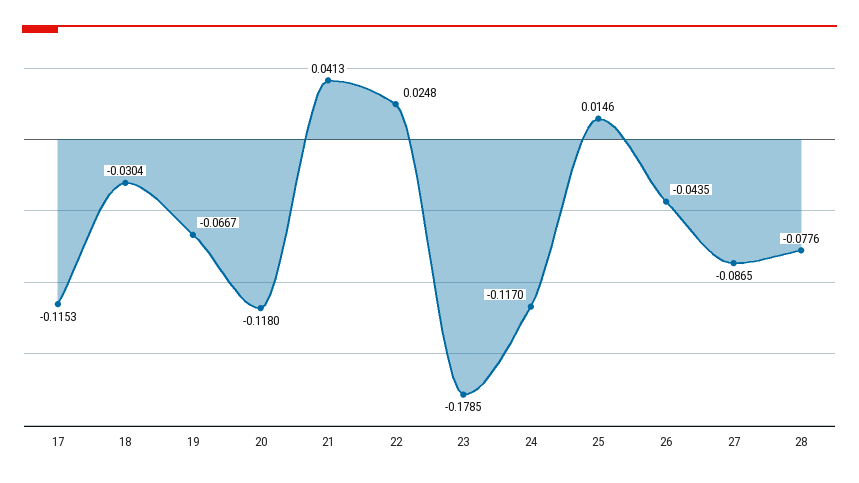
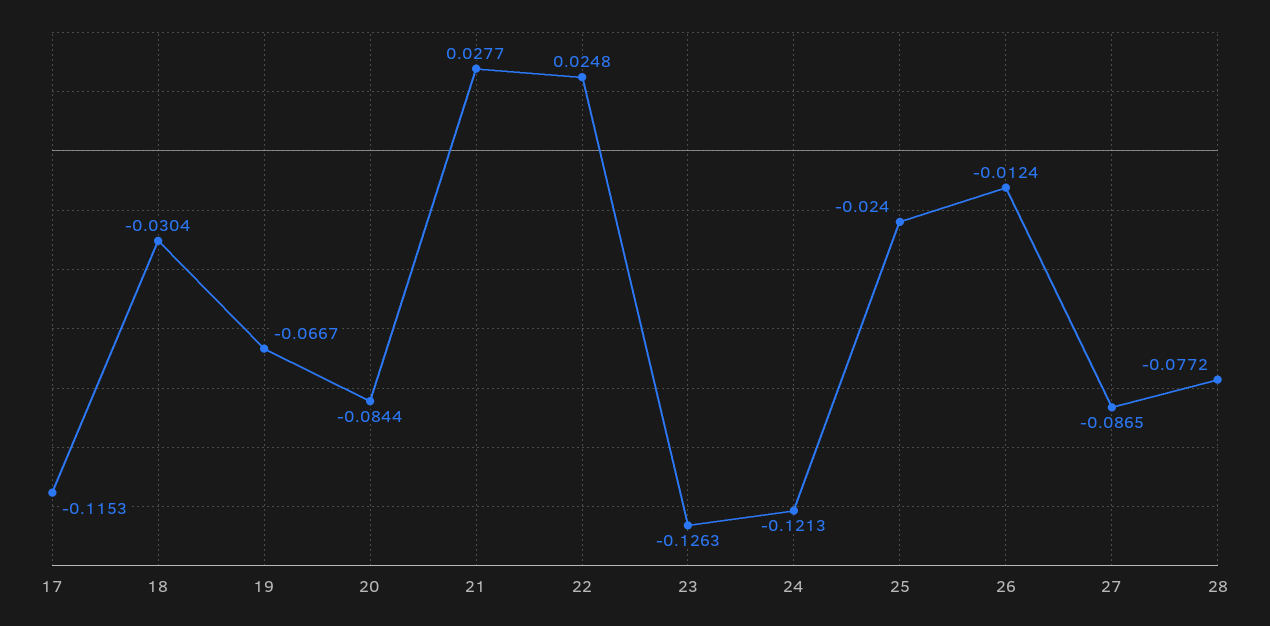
  {
    "17": -0.1153,
    "18": -0.0304,
    "19": -0.0667,
-   "20": -0.118,
+   "20": -0.0844,
-   "21": 0.0413,
+   "21": 0.0277,
    "22": 0.0248,
-   "23": -0.1785,
+   "23": -0.1263,
-   "24": -0.117,
+   "24": -0.1213,
-   "25": 0.0146,
+   "25": -0.024,
-   "26": -0.0435,
+   "26": -0.0124,
    "27": -0.0865,
-   "28": -0.0776
+   "28": -0.0772
  }

